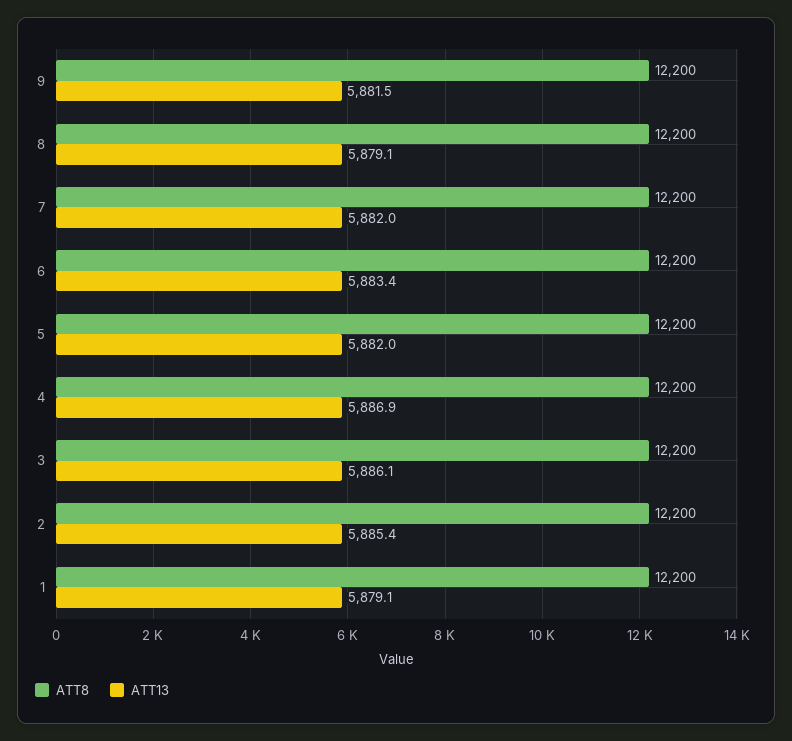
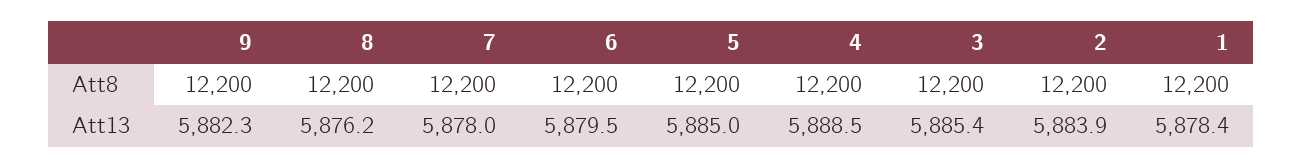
  {
    "ATT8": {
      "9": 12200,
      "8": 12200,
      "7": 12200,
      "6": 12200,
      "5": 12200,
      "4": 12200,
      "3": 12200,
      "2": 12200,
      "1": 12200
    },
    "ATT13": {
-     "9": 5881.5,
+     "9": 5882.3,
-     "8": 5879.1,
+     "8": 5876.2,
-     "7": 5882,
+     "7": 5878,
-     "6": 5883.4,
+     "6": 5879.5,
-     "5": 5882,
+     "5": 5885,
-     "4": 5886.9,
+     "4": 5888.5,
-     "3": 5886.1,
+     "3": 5885.4,
-     "2": 5885.4,
+     "2": 5883.9,
-     "1": 5879.1
+     "1": 5878.4
    }
  }

